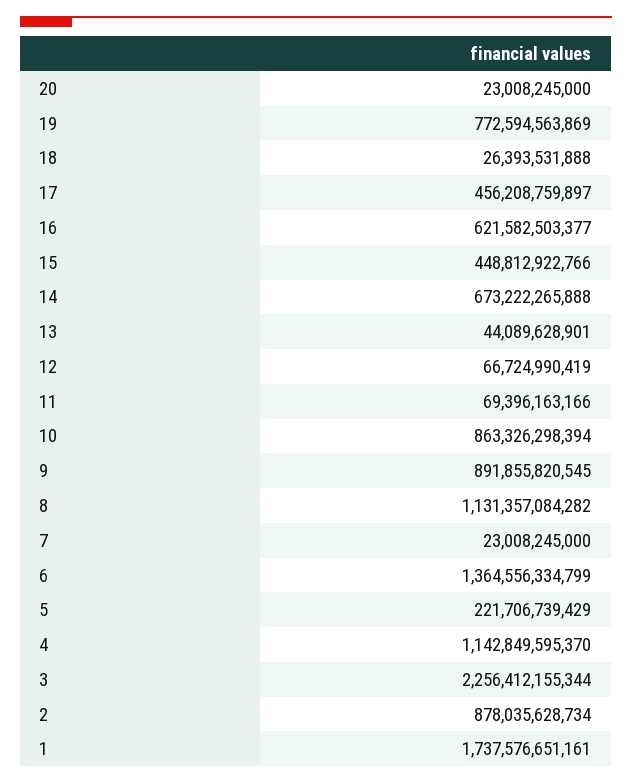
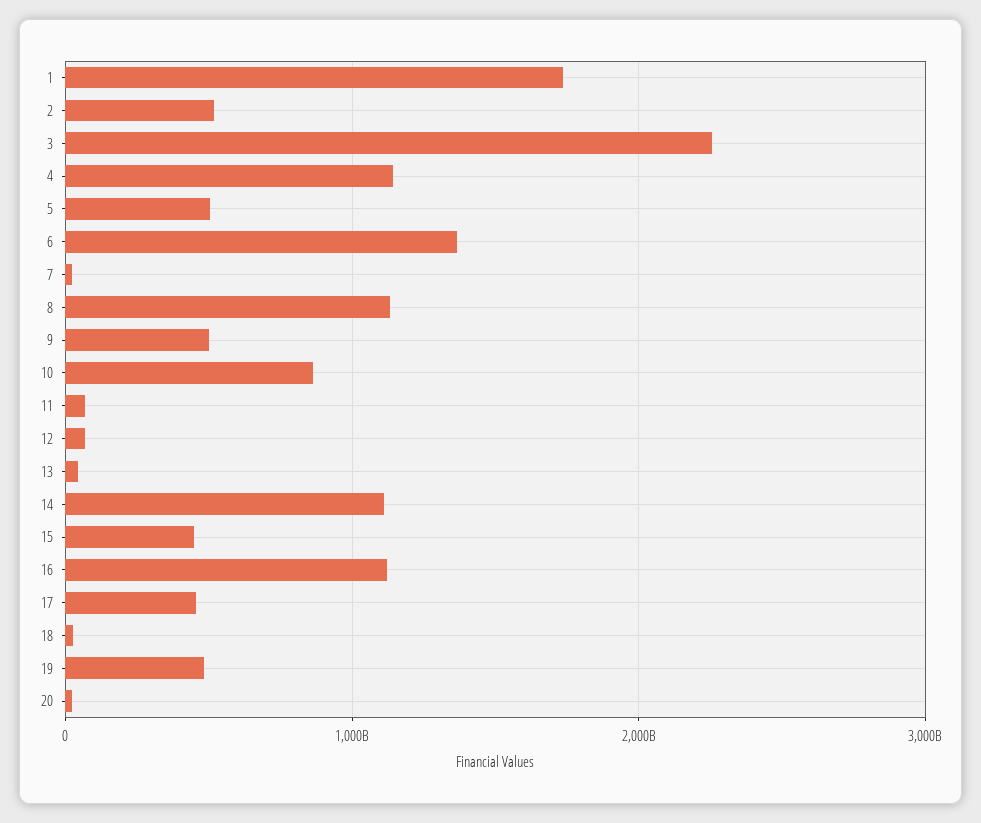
  {
    "20": 23008245000,
-   "19": 772594563869,
+   "19": 500000000000,
    "18": 26393531888,
    "17": 456208759897,
-   "16": 621582503377,
+   "16": 1100000000000,
    "15": 448812922766,
-   "14": 673222265888,
+   "14": 1100000000000,
    "13": 44089628901,
    "12": 66724990419,
    "11": 69396163166,
    "10": 863326298394,
-   "9": 891855820545,
+   "9": 500000000000,
    "8": 1131357084282,
    "7": 23008245000,
    "6": 1364556334799,
-   "5": 221706739429,
+   "5": 500000000000,
    "4": 1142849595370,
    "3": 2256412155344,
-   "2": 878035628734,
+   "2": 500000000000,
    "1": 1737576651161
  }

